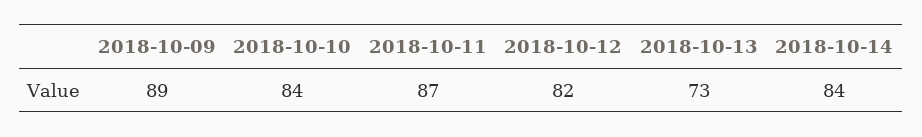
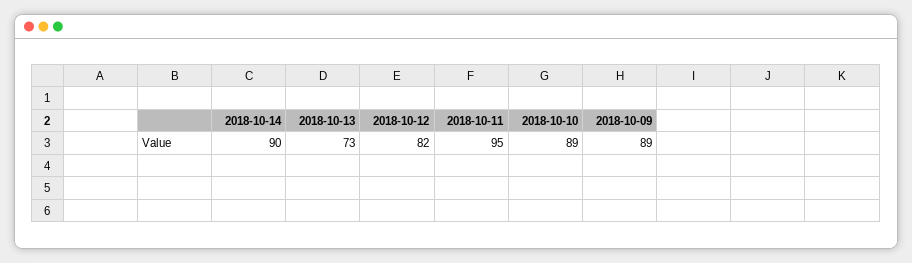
  {
    "2018-10-09": 89,
-   "2018-10-10": 84,
+   "2018-10-10": 89,
-   "2018-10-11": 87,
+   "2018-10-11": 95,
    "2018-10-12": 82,
    "2018-10-13": 73,
-   "2018-10-14": 84
+   "2018-10-14": 90
  }

